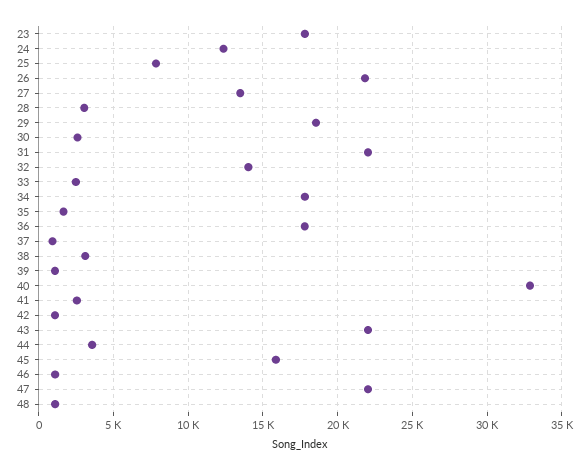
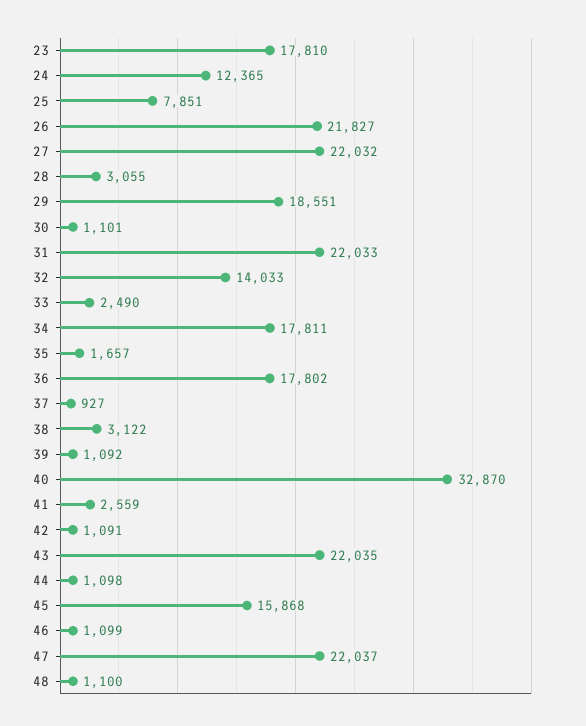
  {
    "23": 17810,
    "24": 12365,
    "25": 7851,
    "26": 21827,
-   "27": 13500,
+   "27": 22032,
    "28": 3055,
    "29": 18551,
-   "30": 2500,
+   "30": 1101,
    "31": 22033,
    "32": 14033,
    "33": 2490,
    "34": 17811,
    "35": 1657,
    "36": 17802,
    "37": 927,
    "38": 3122,
    "39": 1092,
    "40": 32870,
    "41": 2559,
    "42": 1091,
    "43": 22035,
-   "44": 3500,
+   "44": 1098,
    "45": 15868,
    "46": 1099,
    "47": 22037,
    "48": 1100
  }

